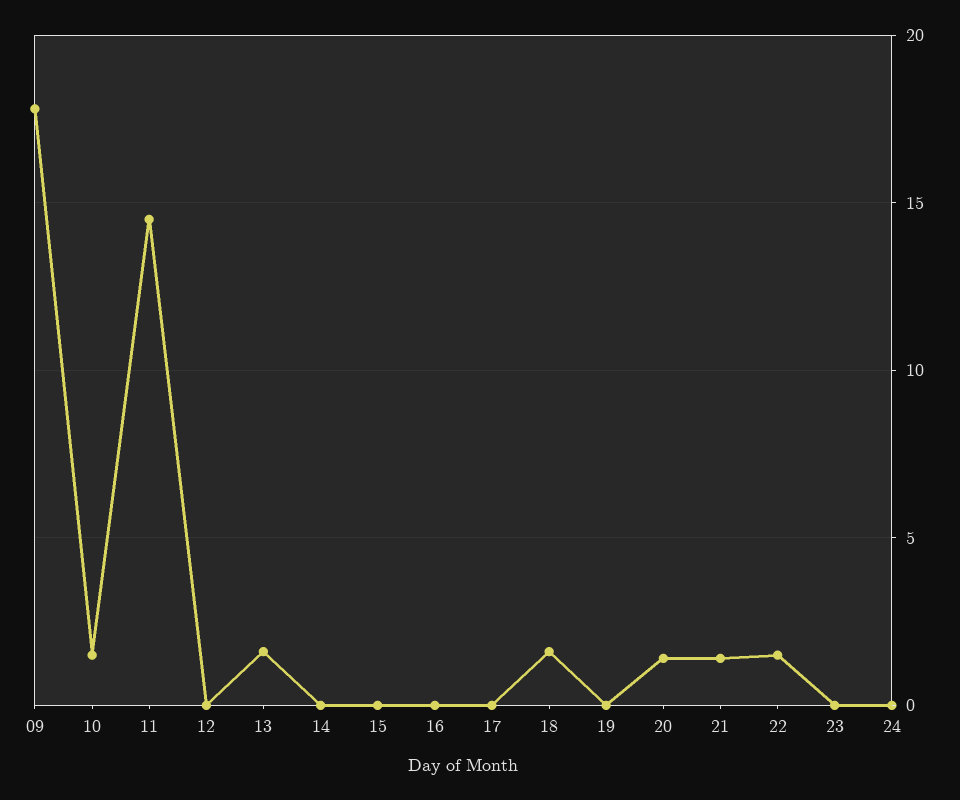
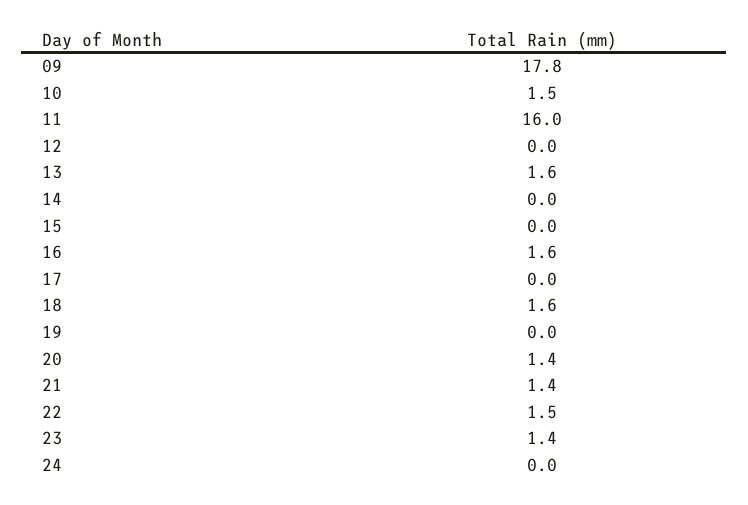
  {
    "09": 17.8,
    "10": 1.5,
-   "11": 14.5,
+   "11": 16,
    "12": 0,
    "13": 1.6,
    "14": 0,
    "15": 0,
-   "16": 0,
+   "16": 1.6,
    "17": 0,
    "18": 1.6,
    "19": 0,
    "20": 1.4,
    "21": 1.4,
    "22": 1.5,
-   "23": 0,
+   "23": 1.4,
    "24": 0
  }

